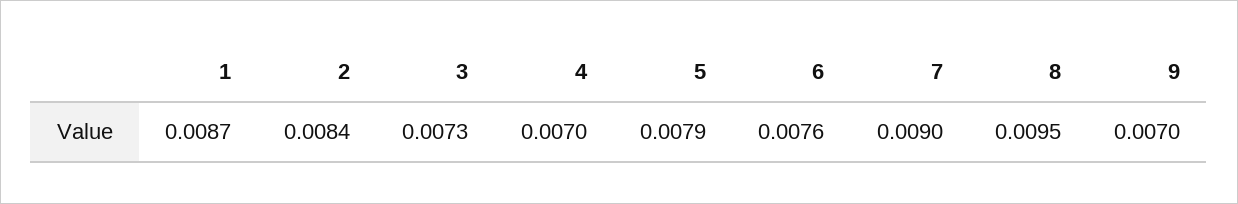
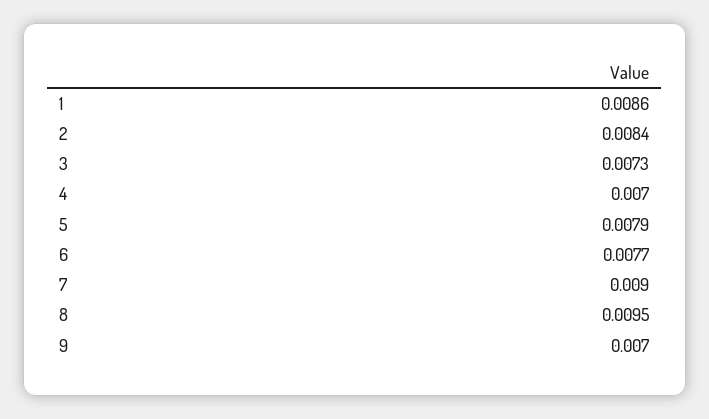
  {
-   "1": 0.0087,
+   "1": 0.0086,
    "2": 0.0084,
    "3": 0.0073,
    "4": 0.007,
    "5": 0.0079,
-   "6": 0.0076,
+   "6": 0.0077,
    "7": 0.009,
    "8": 0.0095,
    "9": 0.007
  }

